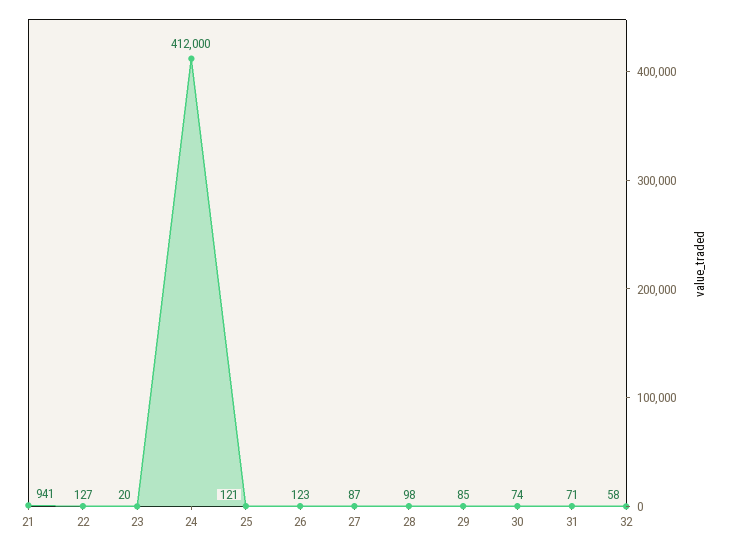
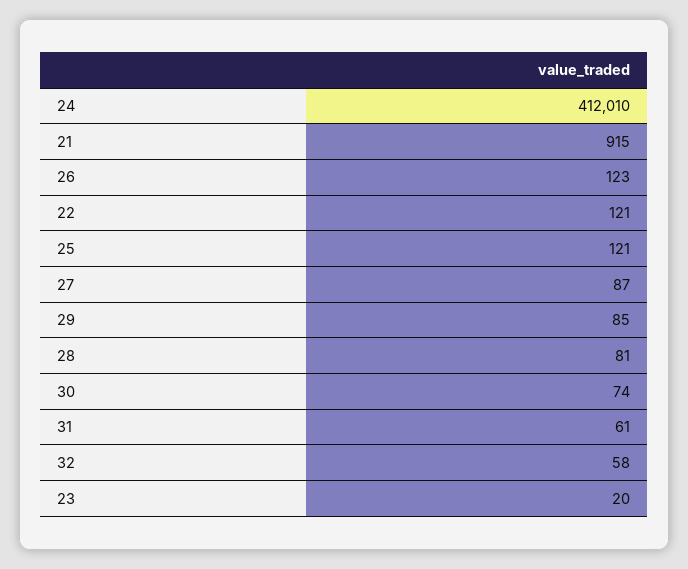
  {
-   "21": 941,
+   "21": 915,
-   "22": 127,
+   "22": 121,
    "23": 20,
-   "24": 412000,
+   "24": 412010,
    "25": 121,
    "26": 123,
    "27": 87,
-   "28": 98,
+   "28": 81,
    "29": 85,
    "30": 74,
-   "31": 71,
+   "31": 61,
    "32": 58
  }

